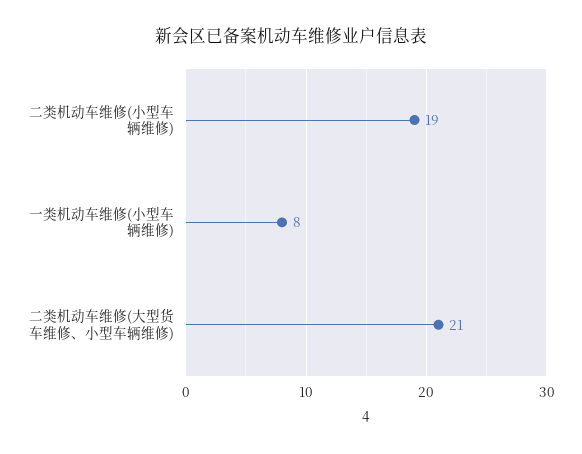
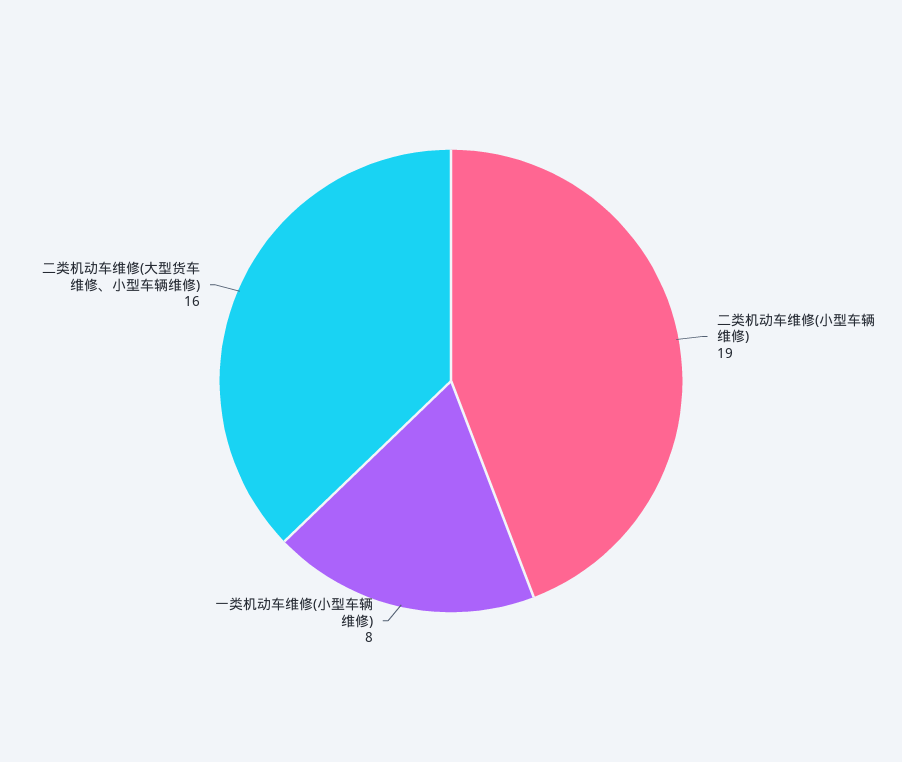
  {
    "二类机动车维修(小型车辆维修)": 19,
    "一类机动车维修(小型车辆维修)": 8,
-   "二类机动车维修(大型货车维修、小型车辆维修)": 21
+   "二类机动车维修(大型货车维修、小型车辆维修)": 16
  }

